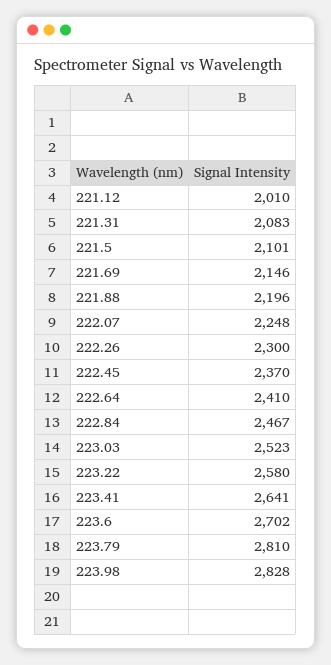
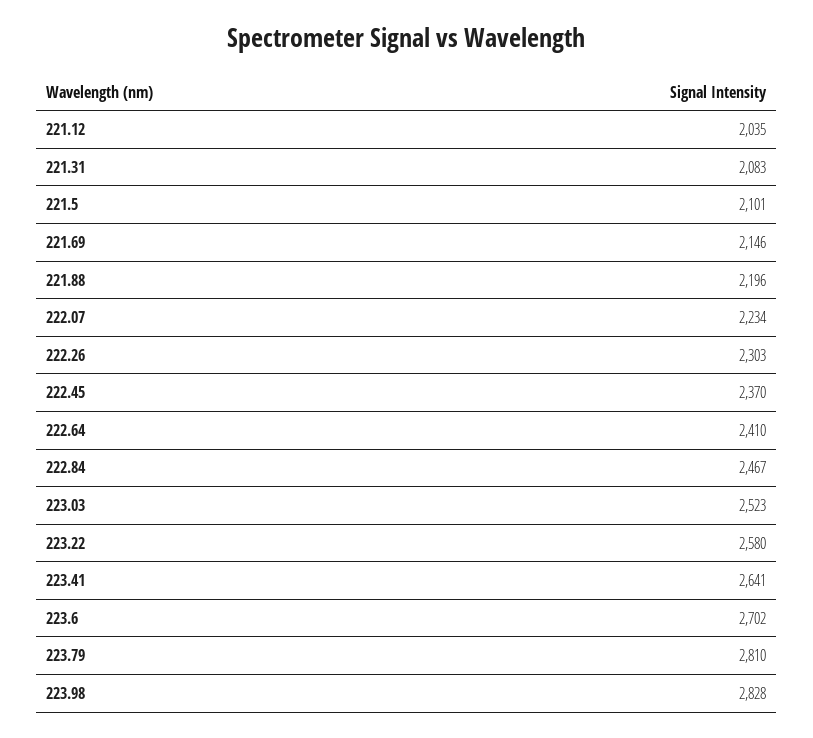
  {
-   "221.12": 2010,
+   "221.12": 2035,
    "221.31": 2083,
    "221.5": 2101,
    "221.69": 2146,
    "221.88": 2196,
-   "222.07": 2248,
+   "222.07": 2234,
-   "222.26": 2300,
+   "222.26": 2303,
    "222.45": 2370,
    "222.64": 2410,
    "222.84": 2467,
    "223.03": 2523,
    "223.22": 2580,
    "223.41": 2641,
    "223.6": 2702,
    "223.79": 2810,
    "223.98": 2828
  }

